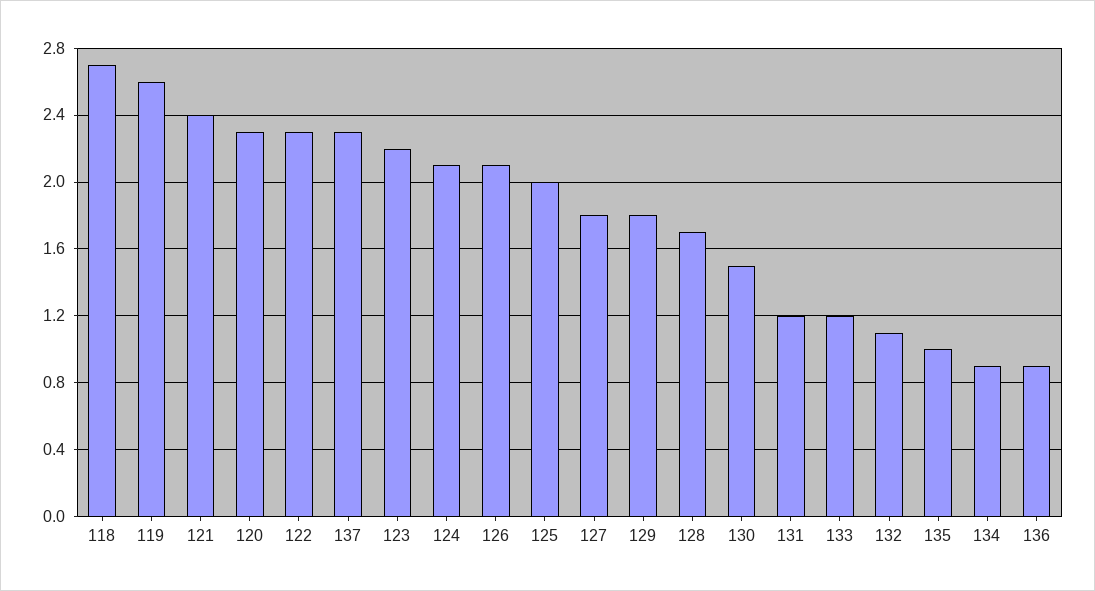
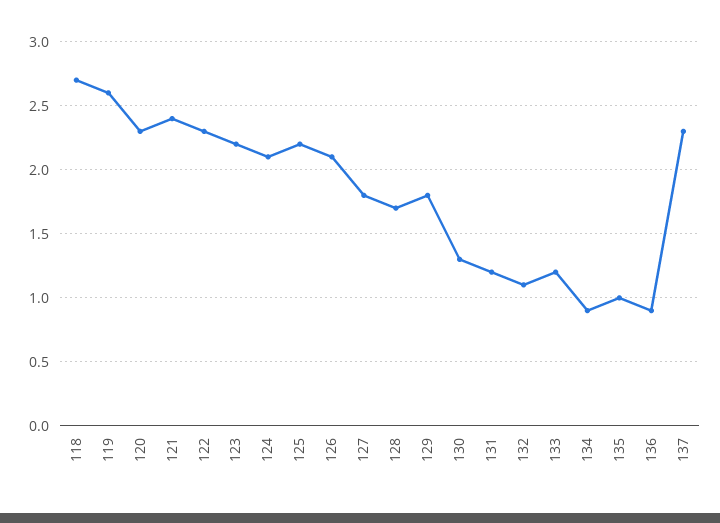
  {
    "118": 2.7,
    "119": 2.6,
    "121": 2.4,
    "120": 2.3,
    "122": 2.3,
    "137": 2.3,
    "123": 2.2,
    "124": 2.1,
    "126": 2.1,
-   "125": 2,
+   "125": 2.2,
    "127": 1.8,
    "129": 1.8,
    "128": 1.7,
-   "130": 1.5,
+   "130": 1.3,
    "131": 1.2,
    "133": 1.2,
    "132": 1.1,
    "135": 1,
    "134": 0.9,
    "136": 0.9
  }

